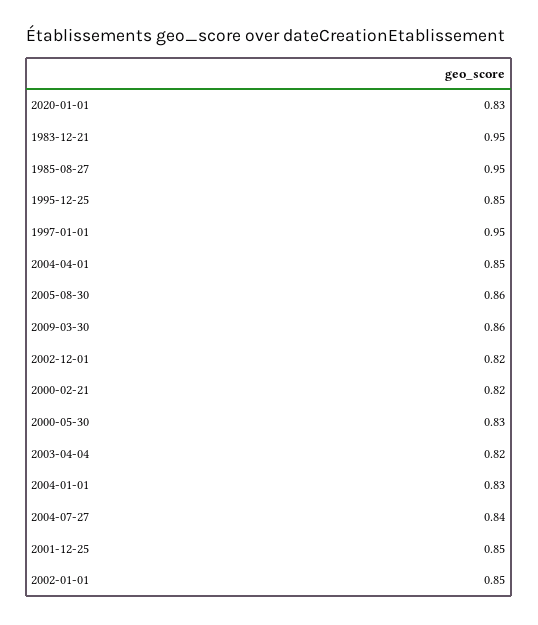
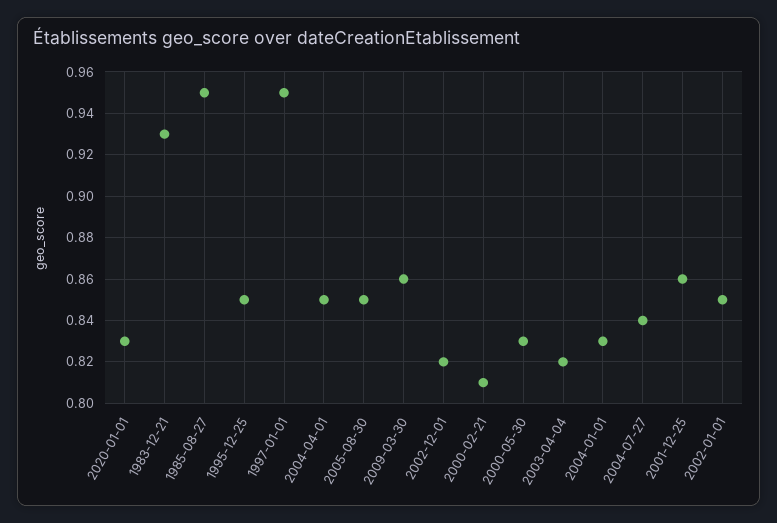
  {
    "2020-01-01": 0.83,
-   "1983-12-21": 0.95,
+   "1983-12-21": 0.93,
    "1985-08-27": 0.95,
    "1995-12-25": 0.85,
    "1997-01-01": 0.95,
    "2004-04-01": 0.85,
-   "2005-08-30": 0.86,
+   "2005-08-30": 0.85,
    "2009-03-30": 0.86,
    "2002-12-01": 0.82,
-   "2000-02-21": 0.82,
+   "2000-02-21": 0.81,
    "2000-05-30": 0.83,
    "2003-04-04": 0.82,
    "2004-01-01": 0.83,
    "2004-07-27": 0.84,
-   "2001-12-25": 0.85,
+   "2001-12-25": 0.86,
    "2002-01-01": 0.85
  }

